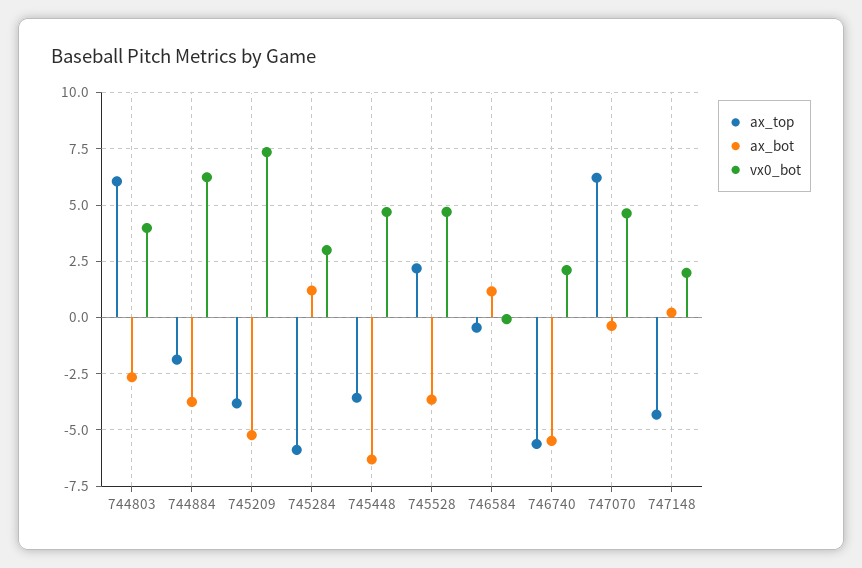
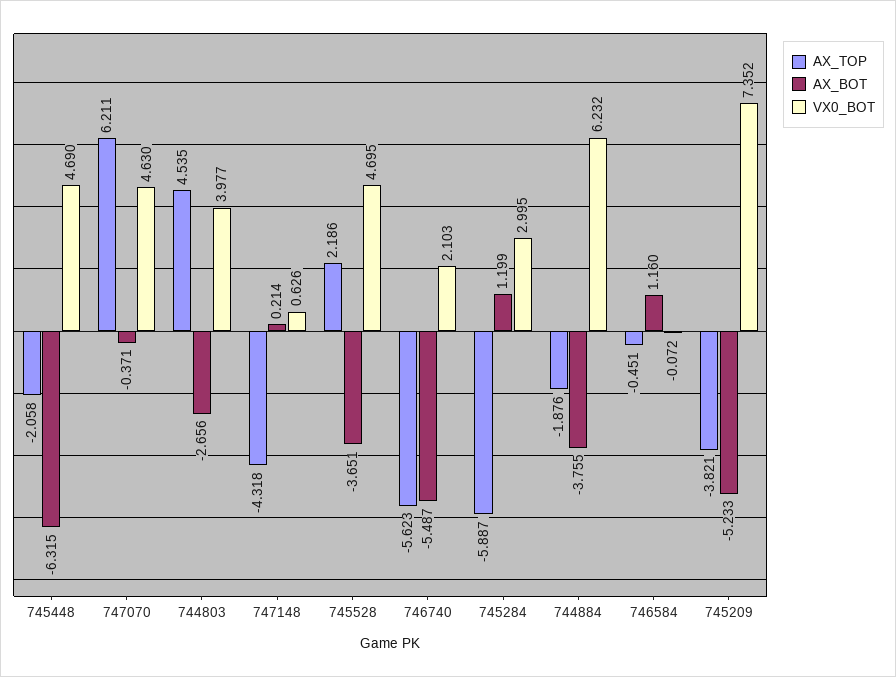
  {
    "ax_top": {
-     "744803": 6,
+     "744803": 4.535,
      "744884": -1.876,
      "745209": -3.821,
      "745284": -5.887,
-     "745448": -3.5,
+     "745448": -2.058,
      "745528": 2.186,
      "746584": -0.451,
      "746740": -5.623,
      "747070": 6.211,
      "747148": -4.318
    },
    "ax_bot": {
      "744803": -2.656,
      "744884": -3.755,
      "745209": -5.233,
      "745284": 1.199,
      "745448": -6.315,
      "745528": -3.651,
      "746584": 1.16,
      "746740": -5.487,
      "747070": -0.371,
      "747148": 0.214
    },
    "vx0_bot": {
      "744803": 3.977,
      "744884": 6.232,
      "745209": 7.352,
      "745284": 2.995,
      "745448": 4.69,
      "745528": 4.695,
      "746584": -0.072,
      "746740": 2.103,
      "747070": 4.63,
-     "747148": 2
+     "747148": 0.626
    }
  }

